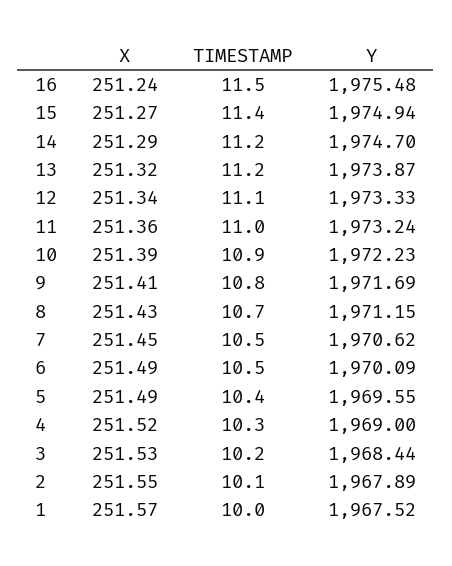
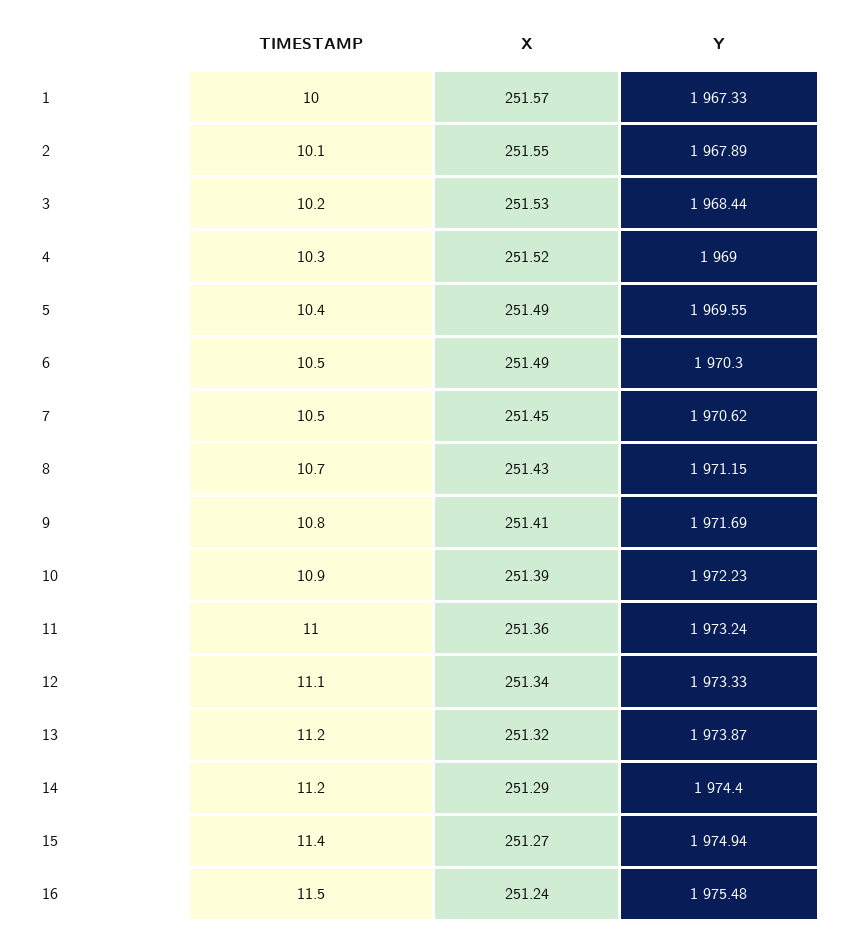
  {
    "X": {
      "16": 251.24,
      "15": 251.27,
      "14": 251.29,
      "13": 251.32,
      "12": 251.34,
      "11": 251.36,
      "10": 251.39,
      "9": 251.41,
      "8": 251.43,
      "7": 251.45,
      "6": 251.49,
      "5": 251.49,
      "4": 251.52,
      "3": 251.53,
      "2": 251.55,
      "1": 251.57
    },
    "TIMESTAMP": {
      "16": 11.5,
      "15": 11.4,
      "14": 11.2,
      "13": 11.2,
      "12": 11.1,
      "11": 11,
      "10": 10.9,
      "9": 10.8,
      "8": 10.7,
      "7": 10.5,
      "6": 10.5,
      "5": 10.4,
      "4": 10.3,
      "3": 10.2,
      "2": 10.1,
      "1": 10
    },
    "Y": {
      "16": 1975.48,
      "15": 1974.94,
-     "14": 1974.7,
+     "14": 1974.4,
      "13": 1973.87,
      "12": 1973.33,
      "11": 1973.24,
      "10": 1972.23,
      "9": 1971.69,
      "8": 1971.15,
      "7": 1970.62,
-     "6": 1970.09,
+     "6": 1970.3,
      "5": 1969.55,
      "4": 1969,
      "3": 1968.44,
      "2": 1967.89,
-     "1": 1967.52
+     "1": 1967.33
    }
  }

